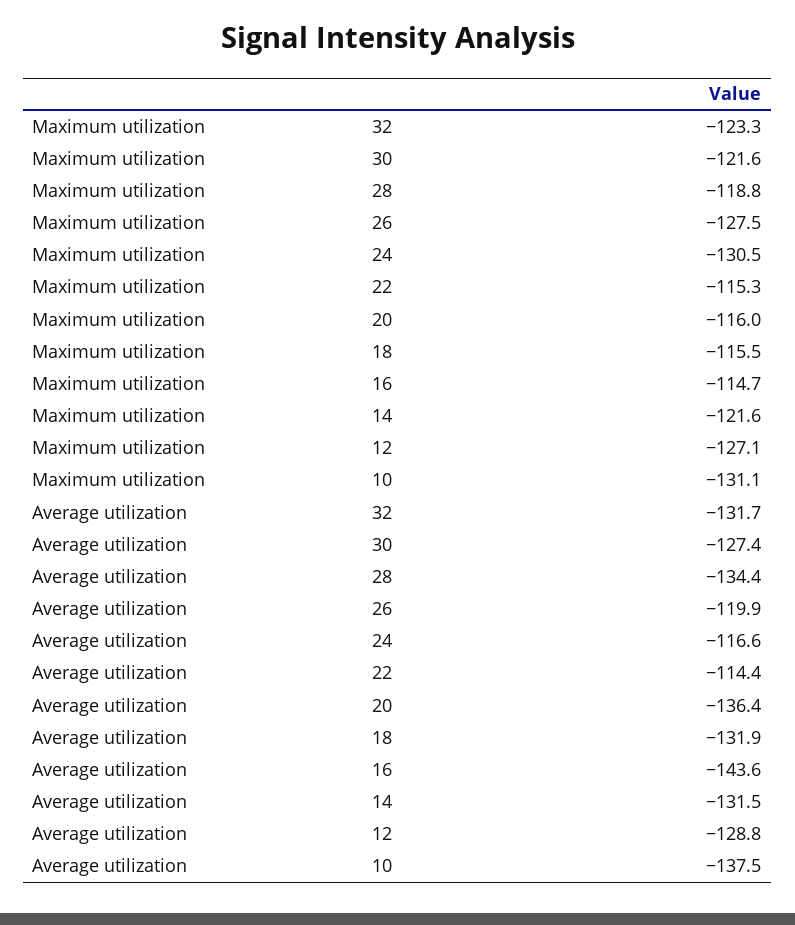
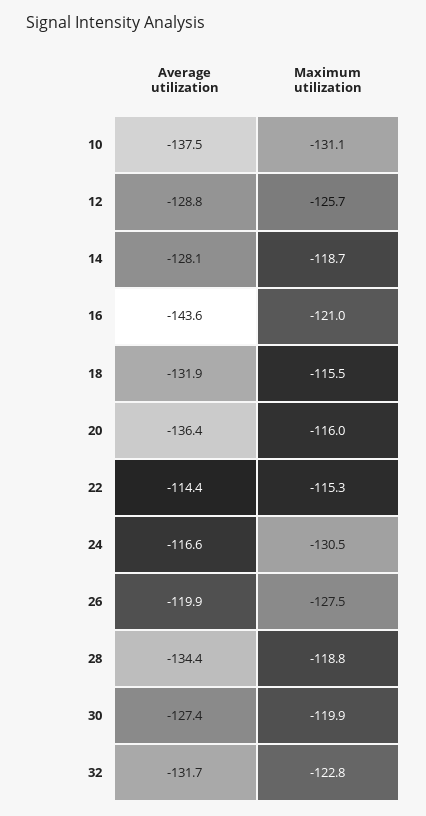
  {
    "Maximum utilization": {
-     "32": -123.3,
+     "32": -122.8,
-     "30": -121.6,
+     "30": -119.9,
      "28": -118.8,
      "26": -127.5,
      "24": -130.5,
      "22": -115.3,
      "20": -116,
      "18": -115.5,
-     "16": -114.7,
+     "16": -121,
-     "14": -121.6,
+     "14": -118.7,
-     "12": -127.1,
+     "12": -125.7,
      "10": -131.1
    },
    "Average utilization": {
      "32": -131.7,
      "30": -127.4,
      "28": -134.4,
      "26": -119.9,
      "24": -116.6,
      "22": -114.4,
      "20": -136.4,
      "18": -131.9,
      "16": -143.6,
-     "14": -131.5,
+     "14": -128.1,
      "12": -128.8,
      "10": -137.5
    }
  }

